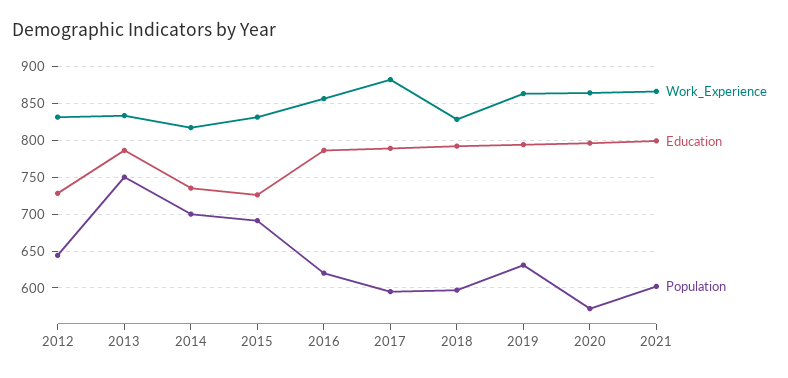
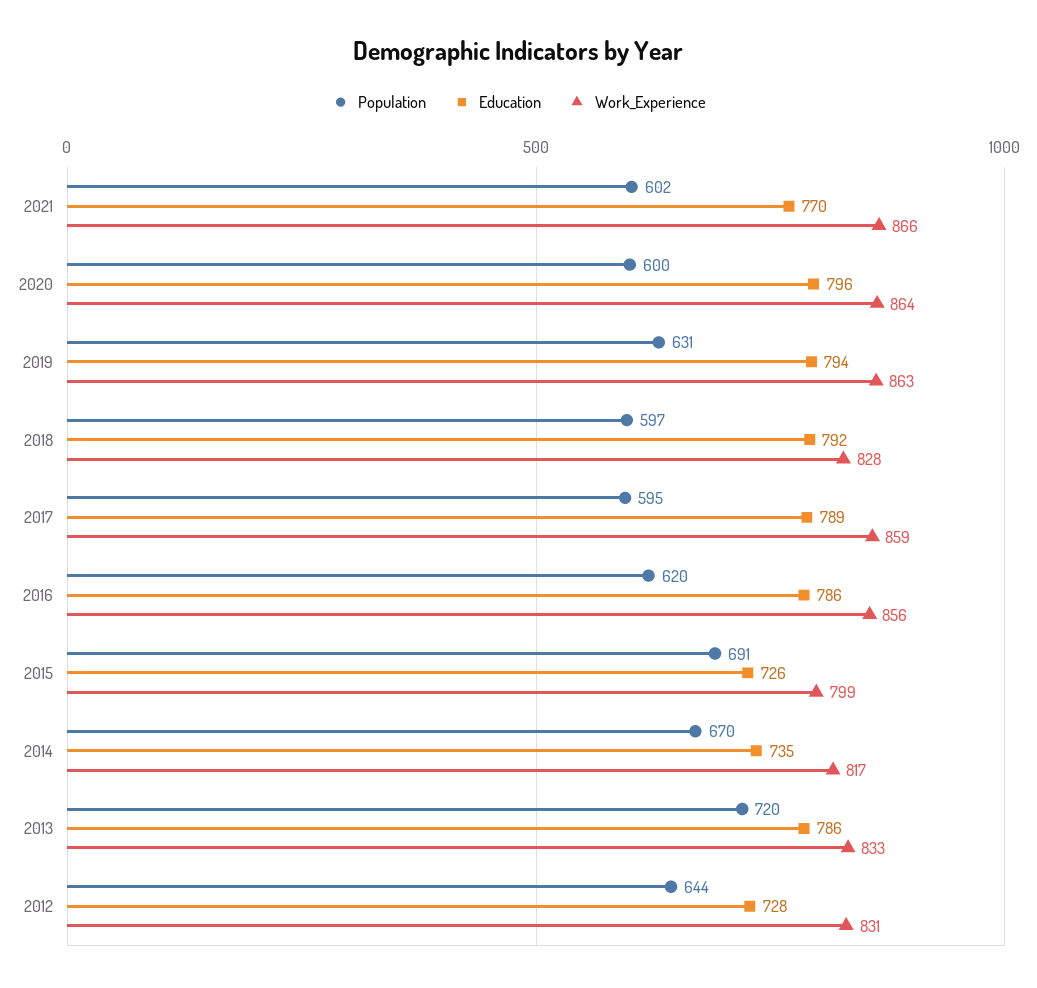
  {
    "Work_Experience": {
      "2012": 831,
      "2013": 833,
      "2014": 817,
-     "2015": 830,
+     "2015": 799,
      "2016": 856,
-     "2017": 880,
+     "2017": 859,
      "2018": 828,
      "2019": 863,
      "2020": 864,
      "2021": 866
    },
    "Education": {
      "2012": 728,
      "2013": 786,
      "2014": 735,
      "2015": 726,
      "2016": 786,
      "2017": 789,
      "2018": 792,
      "2019": 794,
      "2020": 796,
-     "2021": 800
+     "2021": 770
    },
    "Population": {
      "2012": 644,
-     "2013": 750,
+     "2013": 720,
-     "2014": 700,
+     "2014": 670,
      "2015": 691,
      "2016": 620,
      "2017": 595,
      "2018": 597,
      "2019": 631,
-     "2020": 570,
+     "2020": 600,
      "2021": 602
    }
  }

